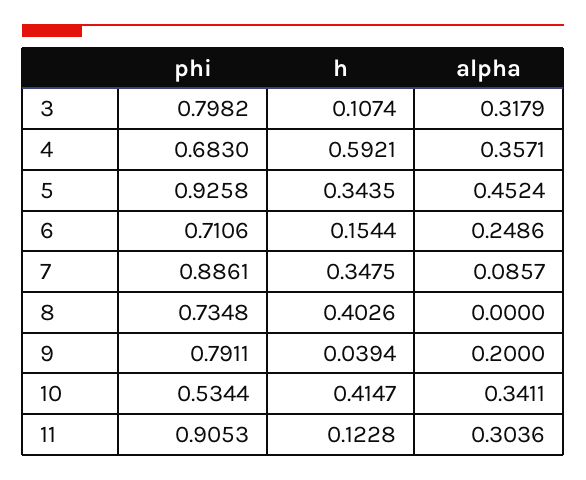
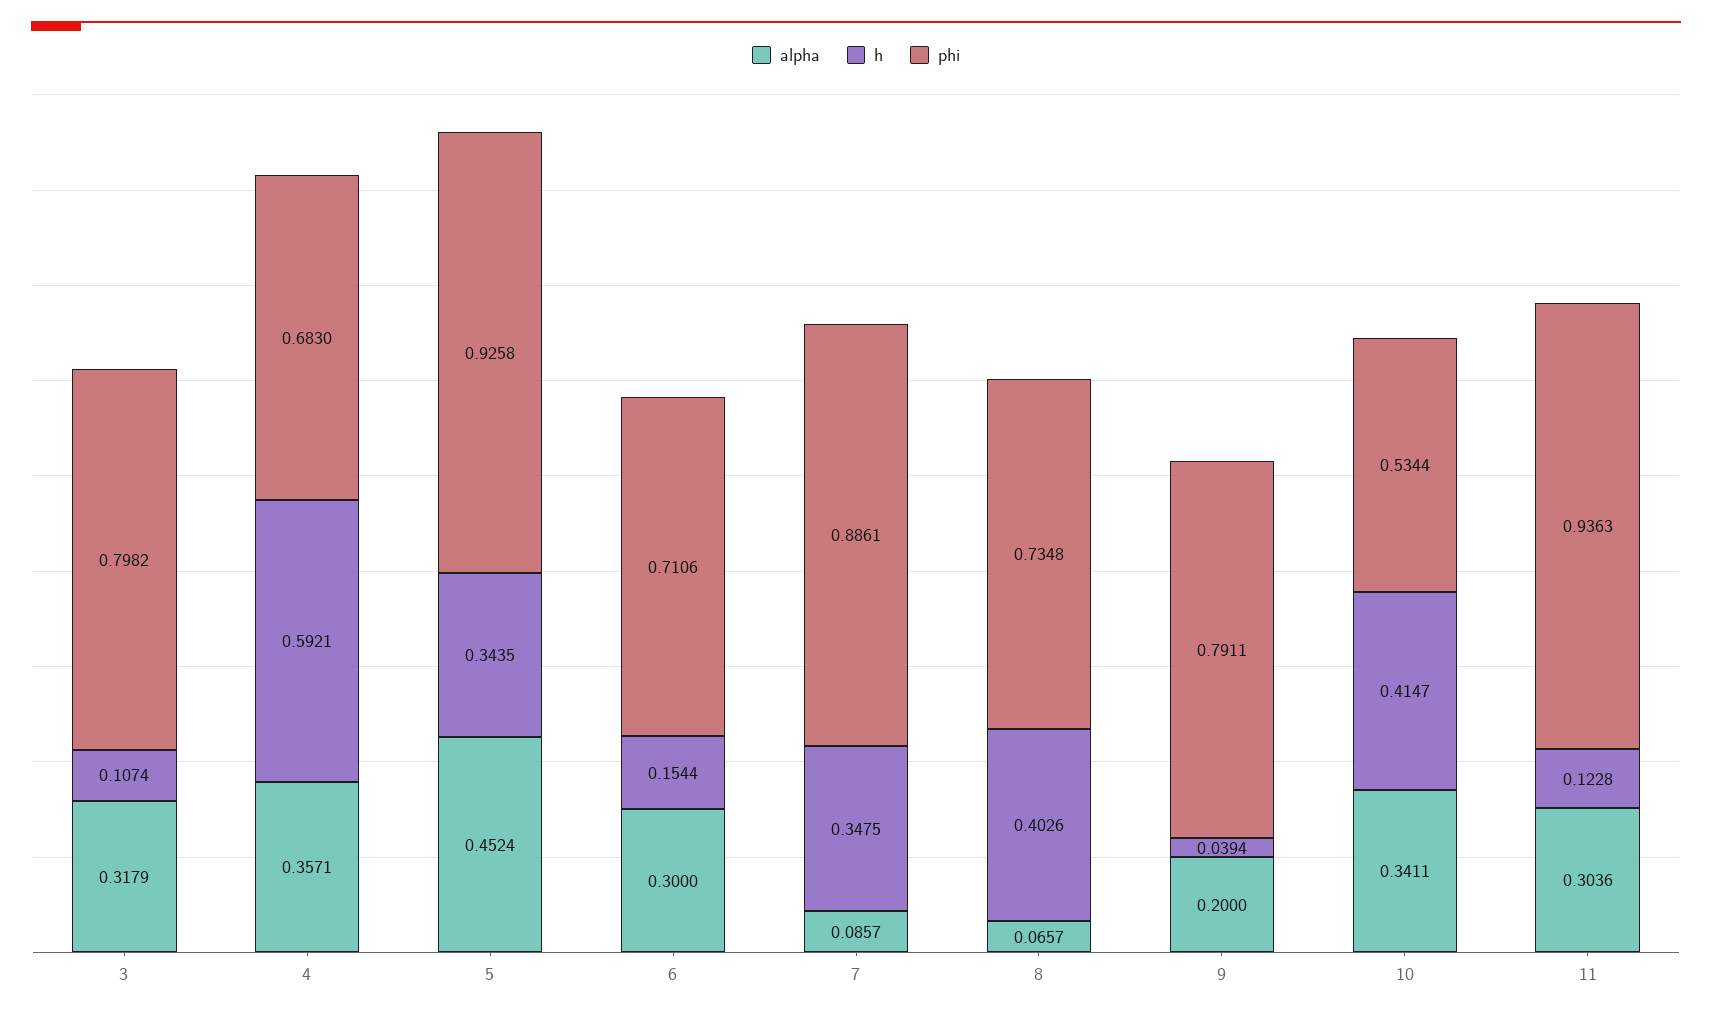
  {
    "phi": {
      "3": 0.7982,
      "4": 0.683,
      "5": 0.9258,
      "6": 0.7106,
      "7": 0.8861,
      "8": 0.7348,
      "9": 0.7911,
      "10": 0.5344,
-     "11": 0.9053
+     "11": 0.9363
    },
    "h": {
      "3": 0.1074,
      "4": 0.5921,
      "5": 0.3435,
      "6": 0.1544,
      "7": 0.3475,
      "8": 0.4026,
      "9": 0.0394,
      "10": 0.4147,
      "11": 0.1228
    },
    "alpha": {
      "3": 0.3179,
      "4": 0.3571,
      "5": 0.4524,
-     "6": 0.2486,
+     "6": 0.3,
      "7": 0.0857,
-     "8": 0,
+     "8": 0.0657,
      "9": 0.2,
      "10": 0.3411,
      "11": 0.3036
    }
  }

